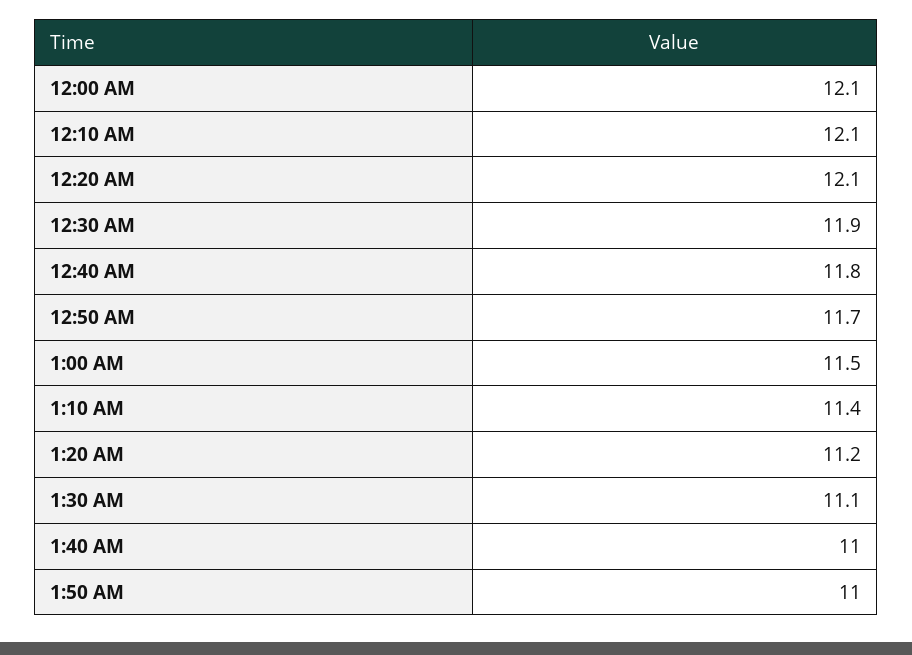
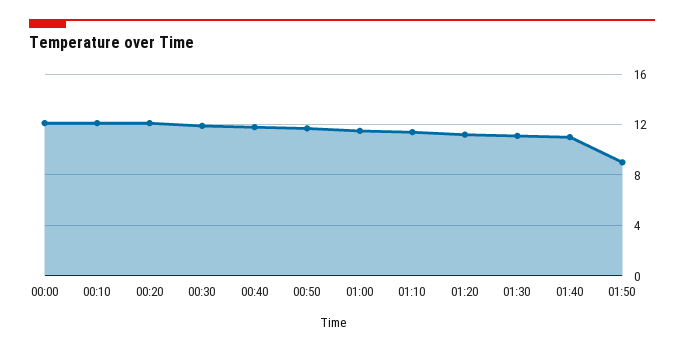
  {
    "12:00 AM": 12.1,
    "12:10 AM": 12.1,
    "12:20 AM": 12.1,
    "12:30 AM": 11.9,
    "12:40 AM": 11.8,
    "12:50 AM": 11.7,
    "1:00 AM": 11.5,
    "1:10 AM": 11.4,
    "1:20 AM": 11.2,
    "1:30 AM": 11.1,
    "1:40 AM": 11,
-   "1:50 AM": 11
+   "1:50 AM": 9
  }

